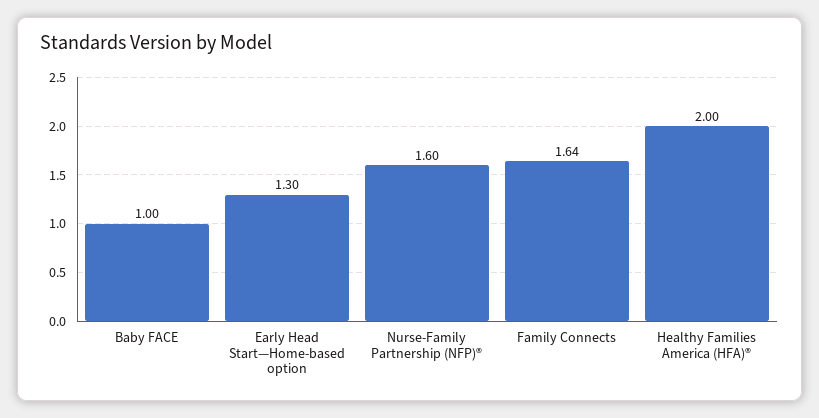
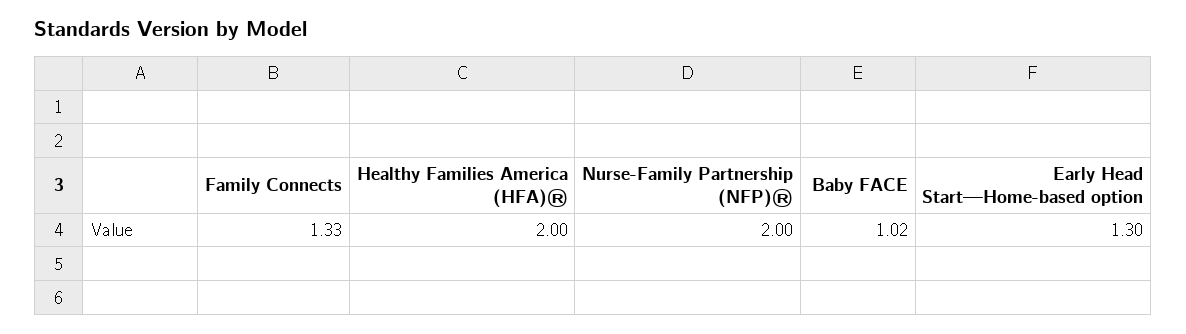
  {
-   "Baby FACE": 1,
+   "Baby FACE": 1.02,
    "Early Head Start—Home-based option": 1.3,
-   "Nurse-Family Partnership (NFP)®": 1.6,
+   "Nurse-Family Partnership (NFP)®": 2,
-   "Family Connects": 1.64,
+   "Family Connects": 1.33,
    "Healthy Families America (HFA)®": 2
  }

